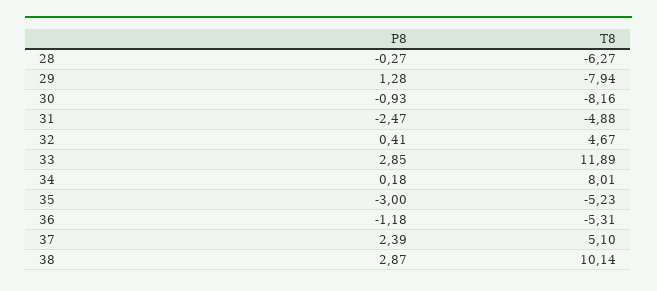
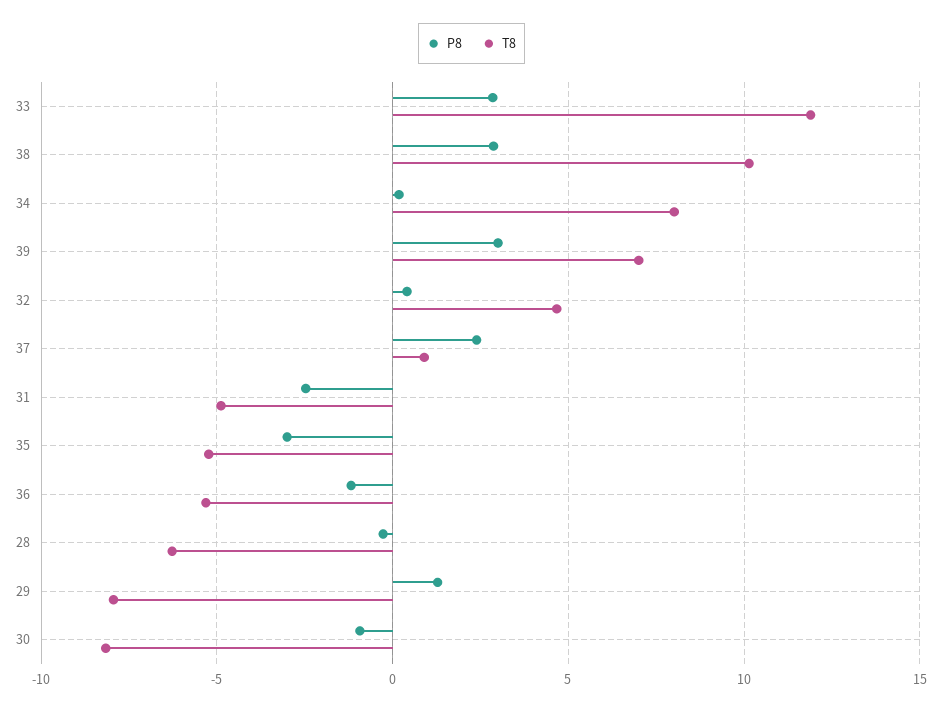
  {
    "P8": {
      "28": -0.27,
      "29": 1.28,
      "30": -0.93,
      "31": -2.47,
      "32": 0.41,
      "33": 2.85,
      "34": 0.18,
      "35": -3,
      "36": -1.18,
      "37": 2.39,
-     "38": 2.87
+     "38": 2.87,
+     "39": 3
    },
    "T8": {
      "28": -6.27,
      "29": -7.94,
      "30": -8.16,
      "31": -4.88,
      "32": 4.67,
      "33": 11.89,
      "34": 8.01,
      "35": -5.23,
      "36": -5.31,
-     "37": 5.1,
+     "37": 1,
-     "38": 10.14
+     "38": 10.14,
+     "39": 7
    }
  }

